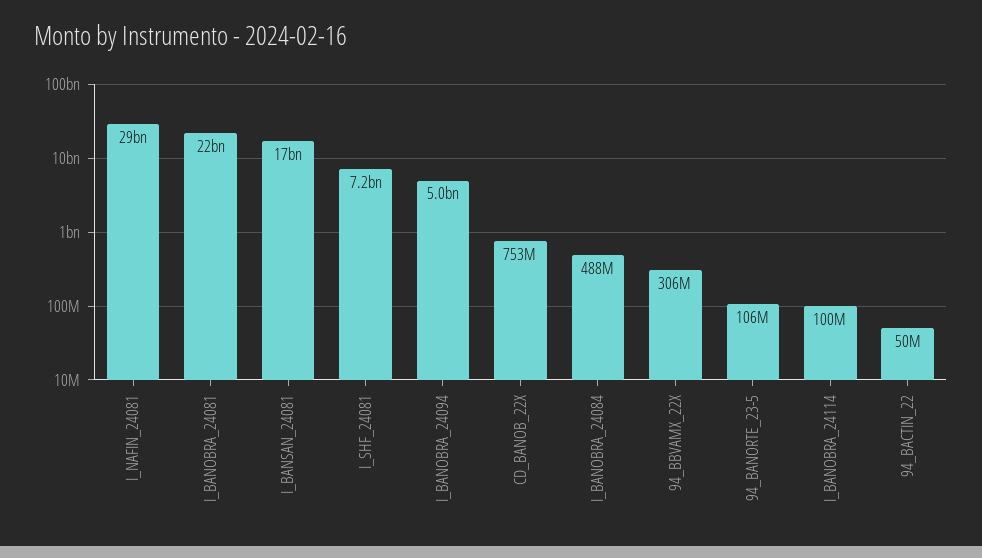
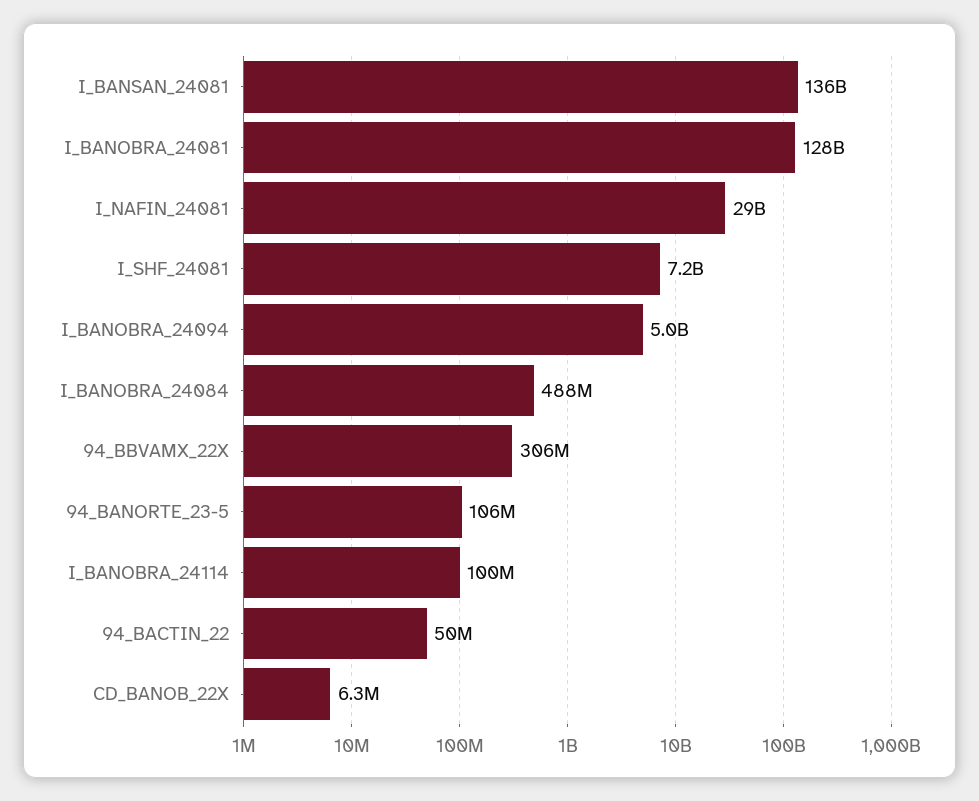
  {
    "I_NAFIN_24081": 29000000000,
-   "I_BANOBRA_24081": 22000000000,
+   "I_BANOBRA_24081": 128000000000,
-   "I_BANSAN_24081": 17000000000,
+   "I_BANSAN_24081": 136000000000,
    "I_SHF_24081": 7200000000,
    "I_BANOBRA_24094": 5000000000,
-   "CD_BANOB_22X": 753000000,
+   "CD_BANOB_22X": 6300000,
    "I_BANOBRA_24084": 488000000,
    "94_BBVAMX_22X": 306000000,
    "94_BANORTE_23-5": 106000000,
    "I_BANOBRA_24114": 100000000,
    "94_BACTIN_22": 50000000
  }

